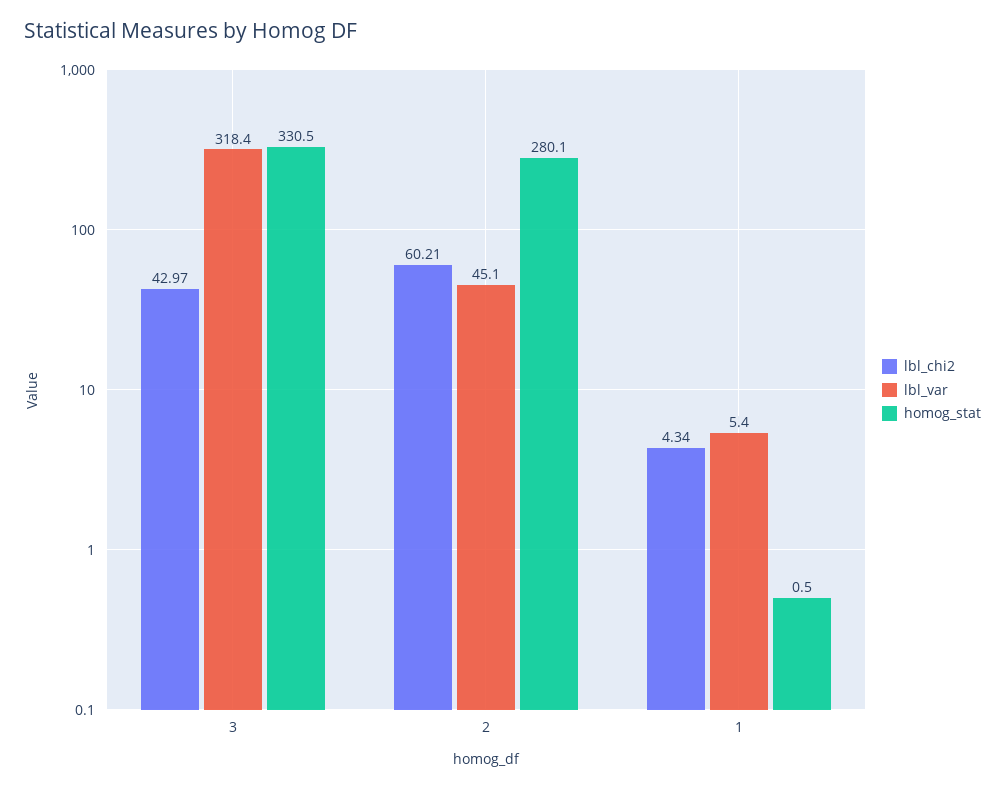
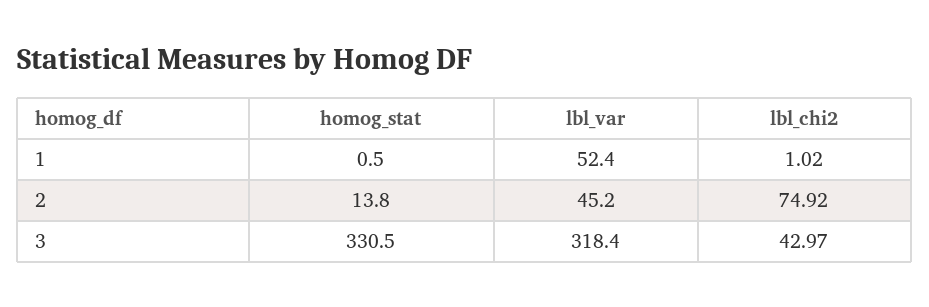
  {
    "lbl_chi2": {
      "3": 42.97,
-     "2": 60.21,
+     "2": 74.92,
-     "1": 4.34
+     "1": 1.02
    },
    "lbl_var": {
      "3": 318.4,
-     "2": 45.1,
+     "2": 45.2,
-     "1": 5.4
+     "1": 52.4
    },
    "homog_stat": {
      "3": 330.5,
-     "2": 280.1,
+     "2": 13.8,
      "1": 0.5
    }
  }

